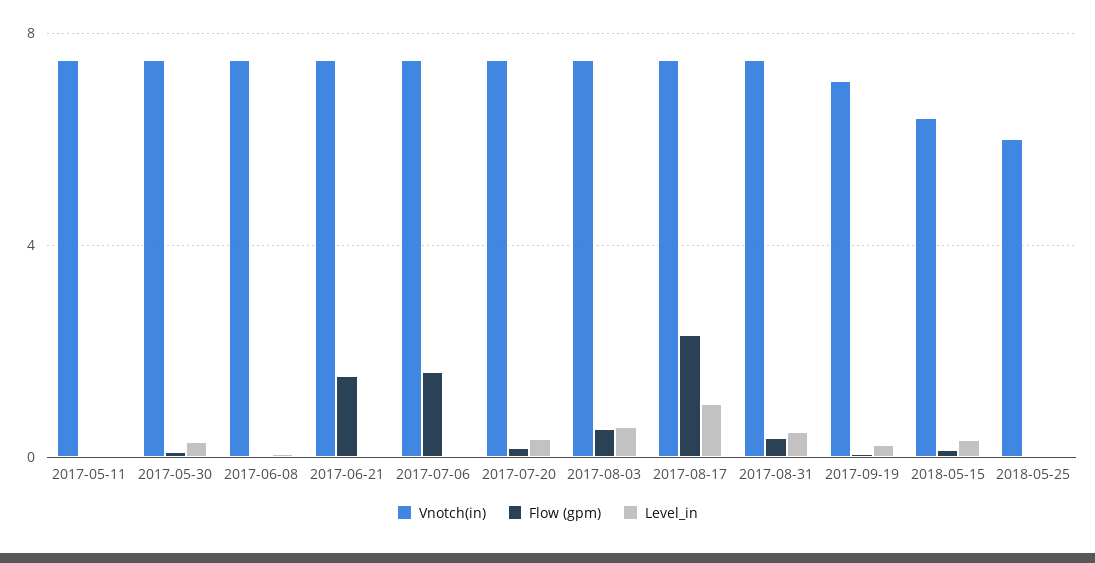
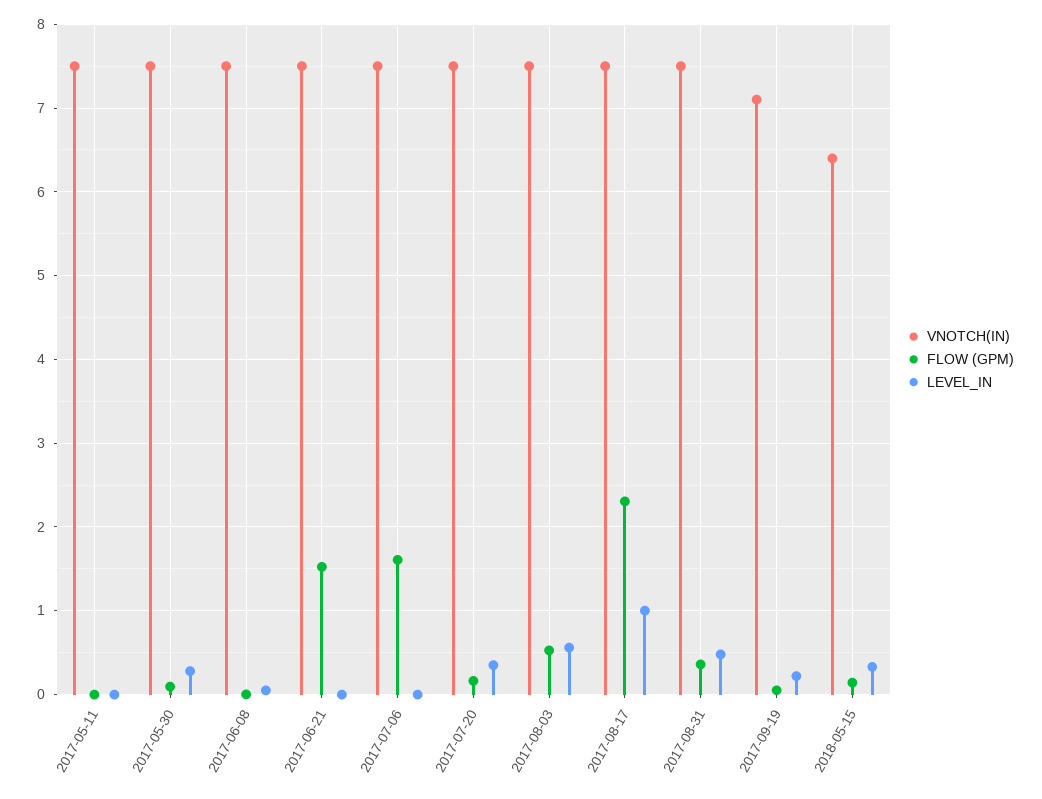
  {
    "Vnotch(in)": {
      "2017-05-11": 7.5,
      "2017-05-30": 7.5,
      "2017-06-08": 7.5,
      "2017-06-21": 7.5,
      "2017-07-06": 7.5,
      "2017-07-20": 7.5,
      "2017-08-03": 7.5,
      "2017-08-17": 7.5,
      "2017-08-31": 7.5,
      "2017-09-19": 7.1,
-     "2018-05-15": 6.4,
+     "2018-05-15": 6.4
-     "2018-05-25": 6
    },
    "Flow (gpm)": {
      "2017-05-11": 0,
      "2017-05-30": 0.1,
      "2017-06-08": 0,
      "2017-06-21": 1.5,
      "2017-07-06": 1.6,
      "2017-07-20": 0.2,
      "2017-08-03": 0.5,
      "2017-08-17": 2.3,
      "2017-08-31": 0.4,
      "2017-09-19": 0.1,
-     "2018-05-15": 0.1,
+     "2018-05-15": 0.1
-     "2018-05-25": 0
    },
    "Level_in": {
      "2017-05-11": 0,
      "2017-05-30": 0.3,
      "2017-06-08": 0.1,
      "2017-06-21": 0,
      "2017-07-06": 0,
      "2017-07-20": 0.4,
      "2017-08-03": 0.6,
      "2017-08-17": 1,
      "2017-08-31": 0.5,
      "2017-09-19": 0.2,
-     "2018-05-15": 0.3,
+     "2018-05-15": 0.3
-     "2018-05-25": 0
    }
  }

